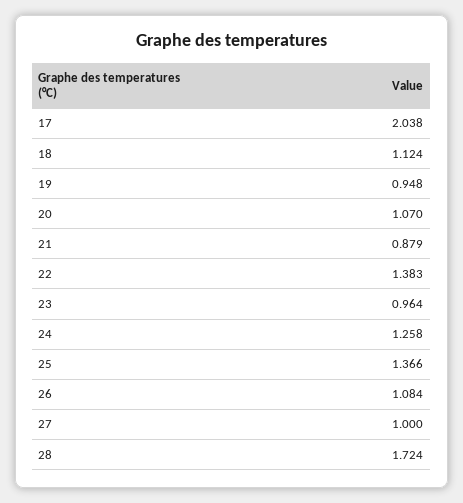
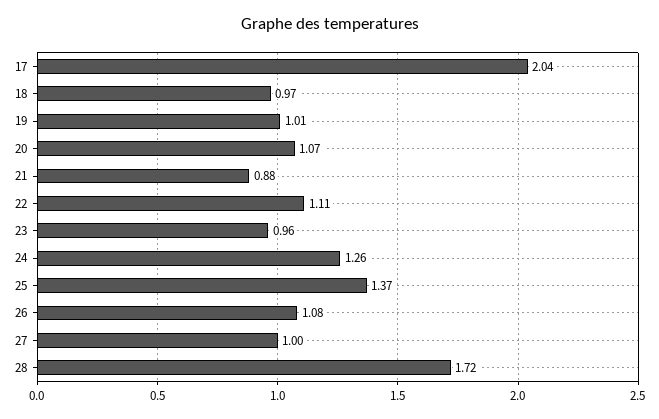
  {
    "17": 2.038,
-   "18": 1.124,
+   "18": 0.97,
-   "19": 0.948,
+   "19": 1.01,
    "20": 1.07,
    "21": 0.879,
-   "22": 1.383,
+   "22": 1.11,
    "23": 0.964,
    "24": 1.258,
    "25": 1.366,
    "26": 1.084,
    "27": 1,
    "28": 1.724
  }

